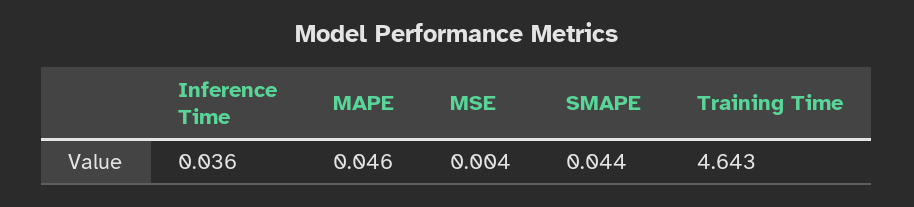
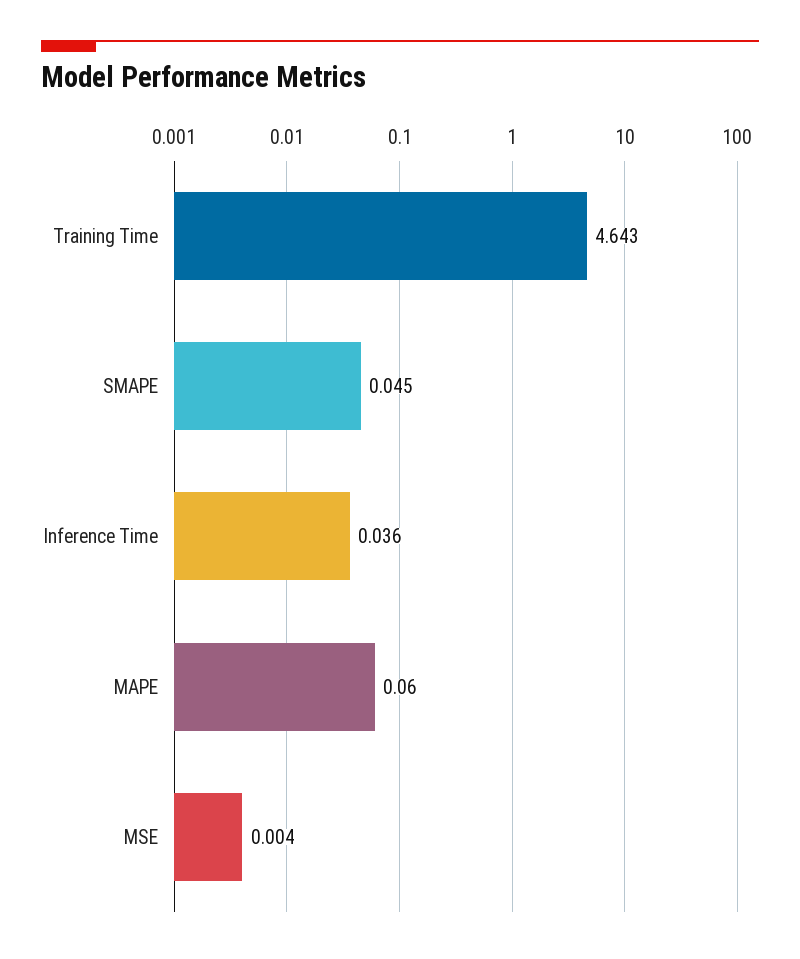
  {
    "Inference Time": 0.036,
-   "MAPE": 0.046,
+   "MAPE": 0.06,
    "MSE": 0.004,
-   "SMAPE": 0.044,
+   "SMAPE": 0.045,
    "Training Time": 4.643
  }

